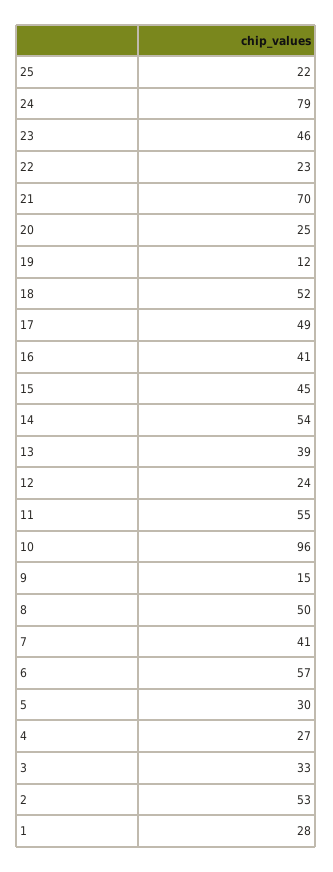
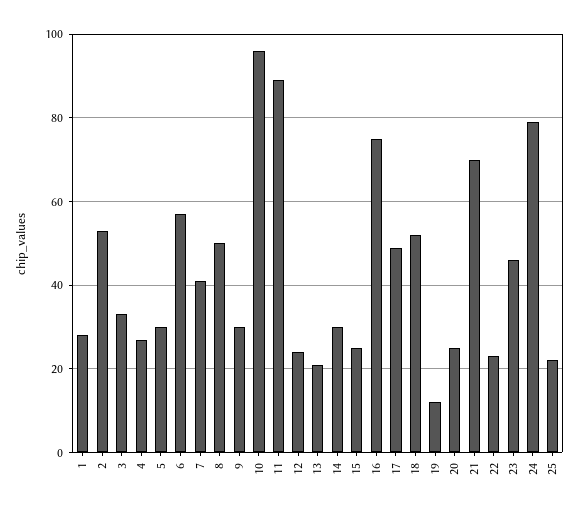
  {
    "25": 22,
    "24": 79,
    "23": 46,
    "22": 23,
    "21": 70,
    "20": 25,
    "19": 12,
    "18": 52,
    "17": 49,
-   "16": 41,
+   "16": 75,
-   "15": 45,
+   "15": 25,
-   "14": 54,
+   "14": 30,
-   "13": 39,
+   "13": 20,
    "12": 24,
-   "11": 55,
+   "11": 90,
    "10": 96,
-   "9": 15,
+   "9": 30,
    "8": 50,
    "7": 41,
    "6": 57,
    "5": 30,
    "4": 27,
    "3": 33,
    "2": 53,
    "1": 28
  }

